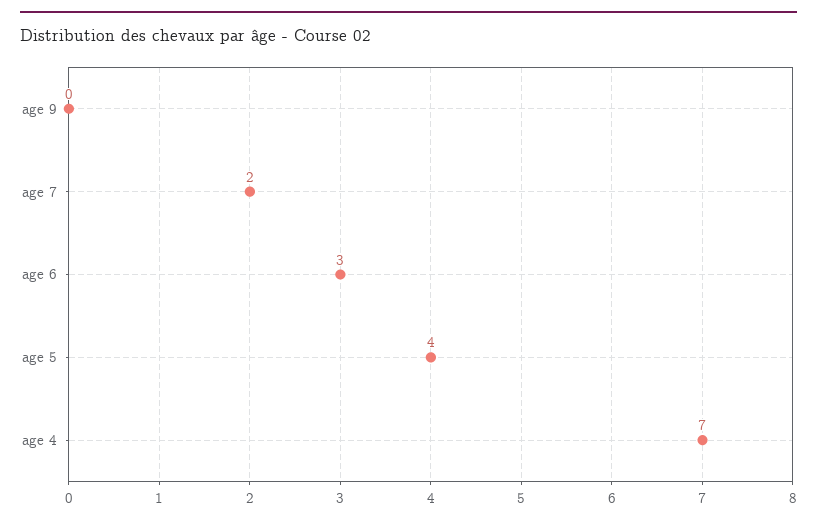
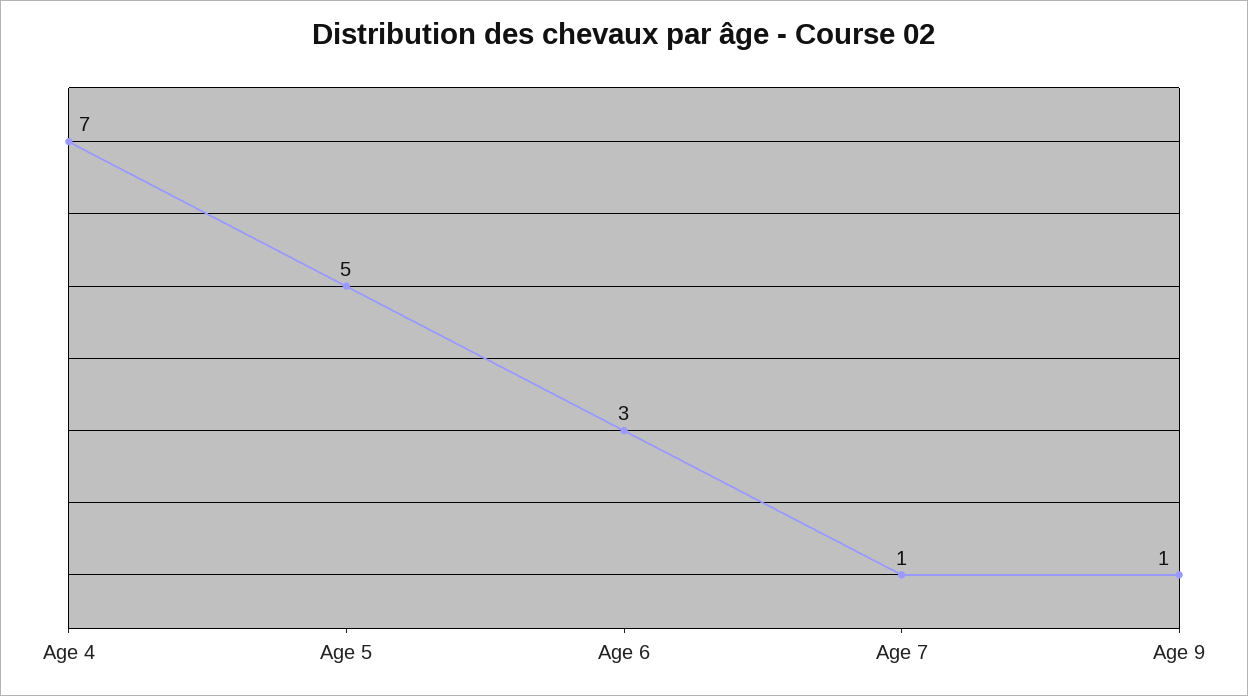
  {
-   "age 9": 0,
+   "age 9": 1,
-   "age 7": 2,
+   "age 7": 1,
    "age 6": 3,
-   "age 5": 4,
+   "age 5": 5,
    "age 4": 7
  }

